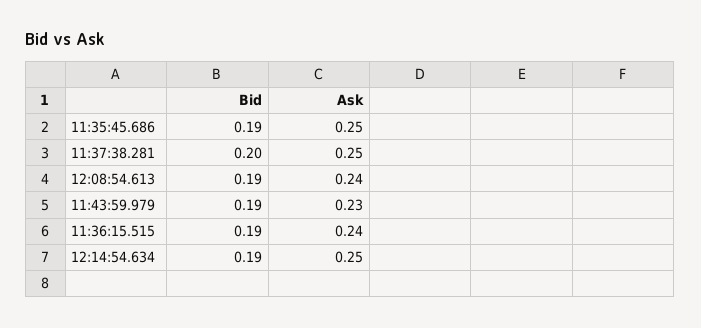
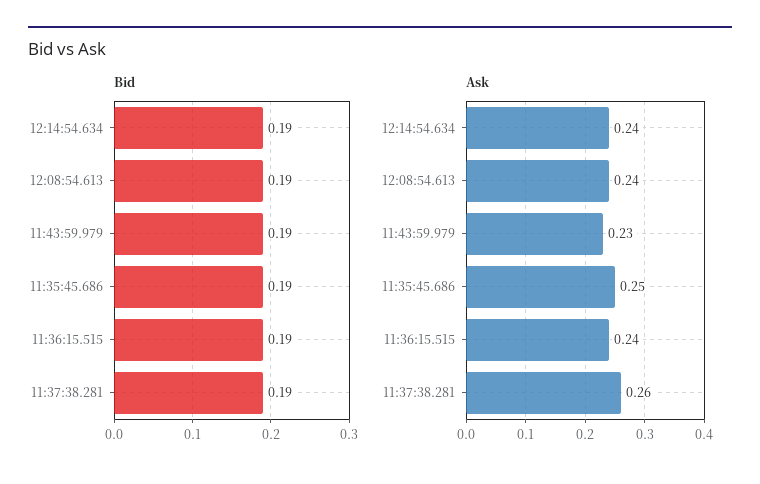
  {
    "Bid": {
      "11:35:45.686": 0.19,
-     "11:37:38.281": 0.2,
+     "11:37:38.281": 0.19,
      "12:08:54.613": 0.19,
      "11:43:59.979": 0.19,
      "11:36:15.515": 0.19,
      "12:14:54.634": 0.19
    },
    "Ask": {
      "11:35:45.686": 0.25,
-     "11:37:38.281": 0.25,
+     "11:37:38.281": 0.26,
      "12:08:54.613": 0.24,
      "11:43:59.979": 0.23,
      "11:36:15.515": 0.24,
-     "12:14:54.634": 0.25
+     "12:14:54.634": 0.24
    }
  }

